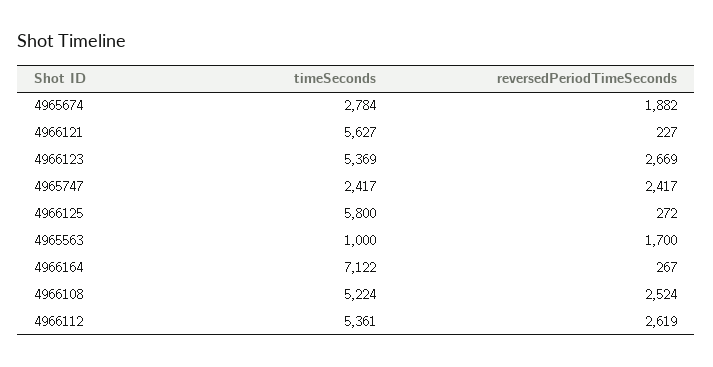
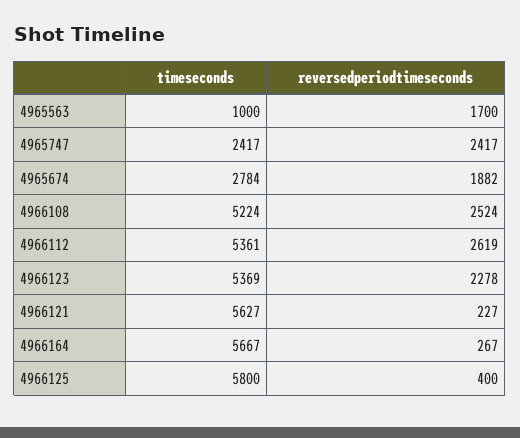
  {
    "timeSeconds": {
      "4965674": 2784,
      "4966121": 5627,
      "4966123": 5369,
      "4965747": 2417,
      "4966125": 5800,
      "4965563": 1000,
-     "4966164": 7122,
+     "4966164": 5667,
      "4966108": 5224,
      "4966112": 5361
    },
    "reversedPeriodTimeSeconds": {
      "4965674": 1882,
      "4966121": 227,
-     "4966123": 2669,
+     "4966123": 2278,
      "4965747": 2417,
-     "4966125": 272,
+     "4966125": 400,
      "4965563": 1700,
      "4966164": 267,
      "4966108": 2524,
      "4966112": 2619
    }
  }

